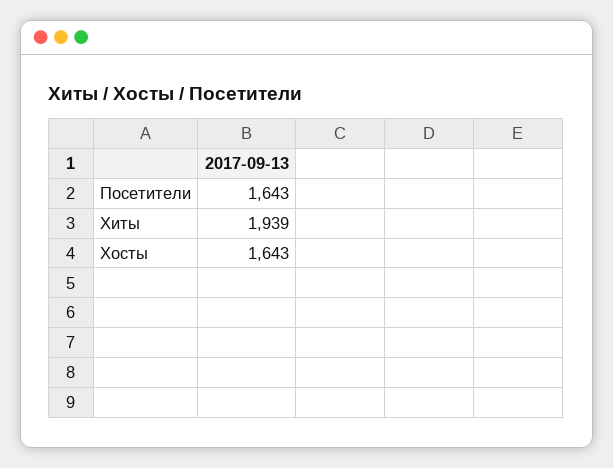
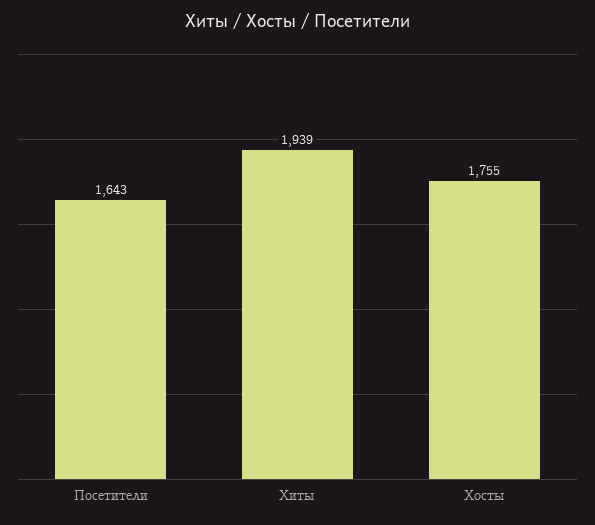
  {
    "Посетители": 1643,
    "Хиты": 1939,
-   "Хосты": 1643
+   "Хосты": 1755
  }

